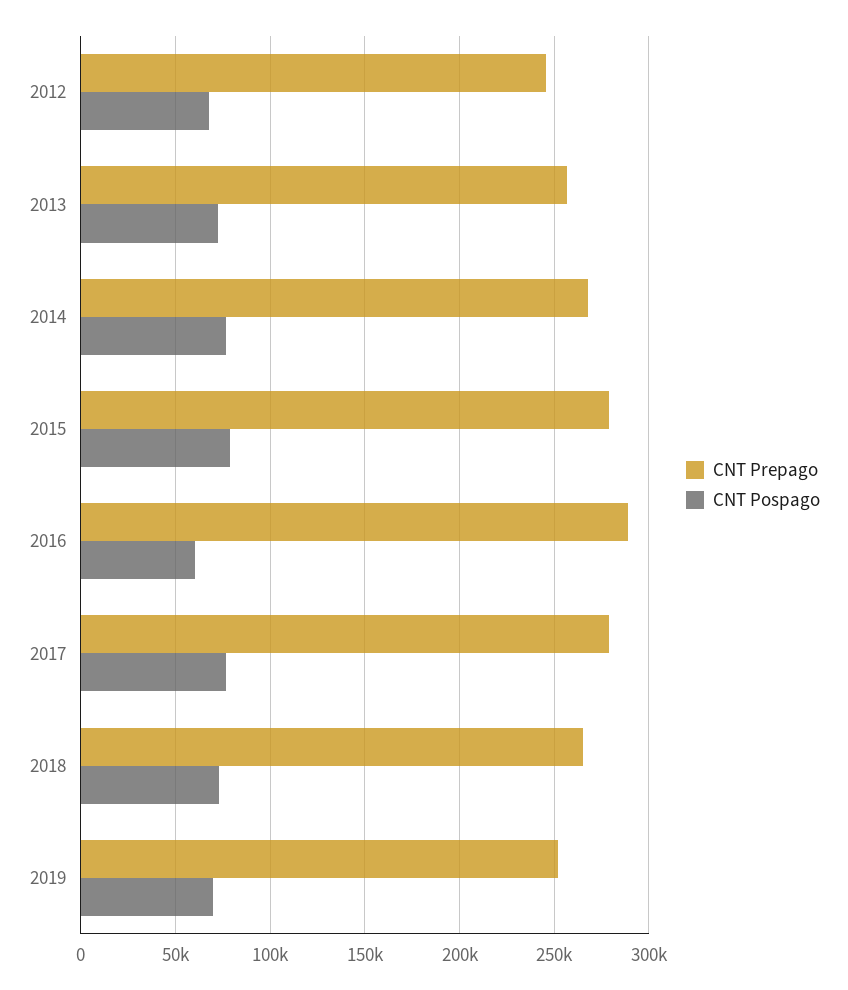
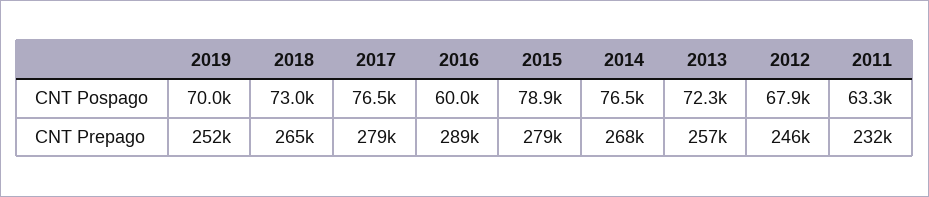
  {
    "CNT Prepago": {
      "2012": 246000,
      "2013": 257000,
      "2014": 268000,
      "2015": 279000,
      "2016": 289000,
      "2017": 279000,
      "2018": 265000,
-     "2019": 252000
+     "2019": 252000,
+     "2011": 232000
    },
    "CNT Pospago": {
      "2012": 67900,
      "2013": 72300,
      "2014": 76500,
      "2015": 78900,
      "2016": 60000,
      "2017": 76500,
      "2018": 73000,
-     "2019": 70000
+     "2019": 70000,
+     "2011": 63300
    }
  }

